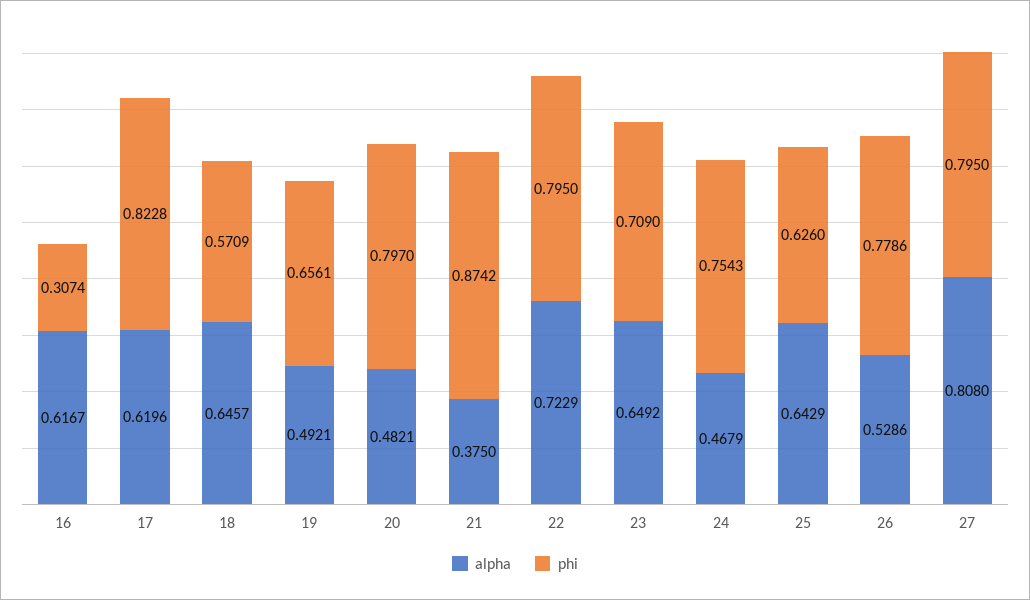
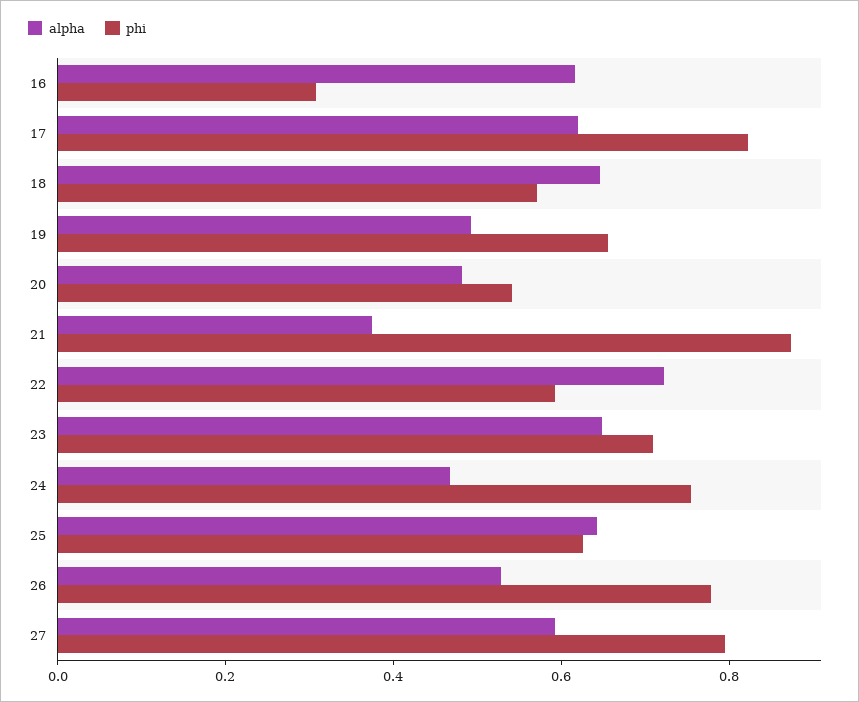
  {
    "alpha": {
      "16": 0.6167,
      "17": 0.6196,
      "18": 0.6457,
      "19": 0.4921,
      "20": 0.4821,
      "21": 0.375,
      "22": 0.7229,
      "23": 0.6492,
      "24": 0.4679,
      "25": 0.6429,
      "26": 0.5286,
-     "27": 0.808
+     "27": 0.6
    },
    "phi": {
      "16": 0.3074,
      "17": 0.8228,
      "18": 0.5709,
      "19": 0.6561,
-     "20": 0.797,
+     "20": 0.55,
      "21": 0.8742,
-     "22": 0.795,
+     "22": 0.6,
      "23": 0.709,
      "24": 0.7543,
      "25": 0.626,
      "26": 0.7786,
      "27": 0.795
    }
  }

